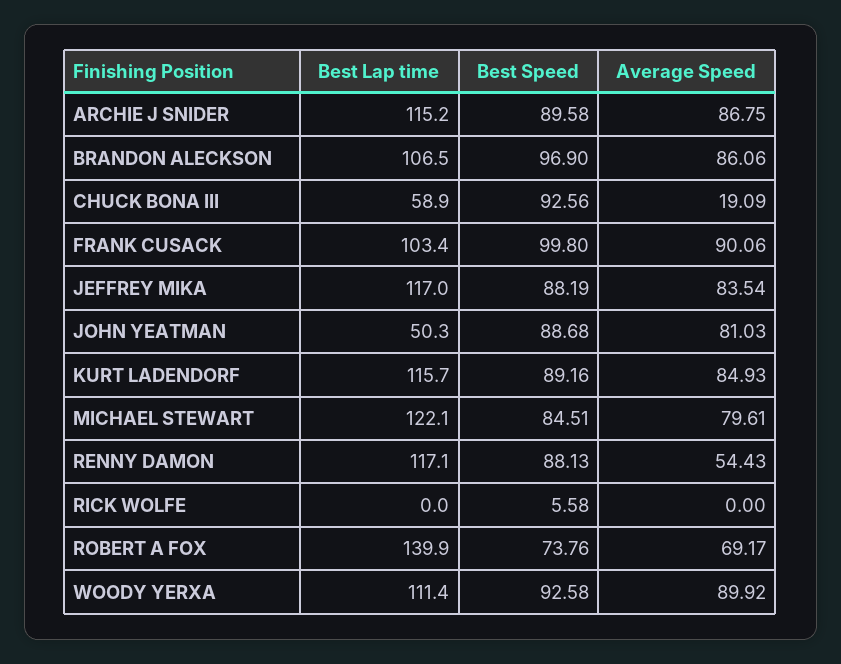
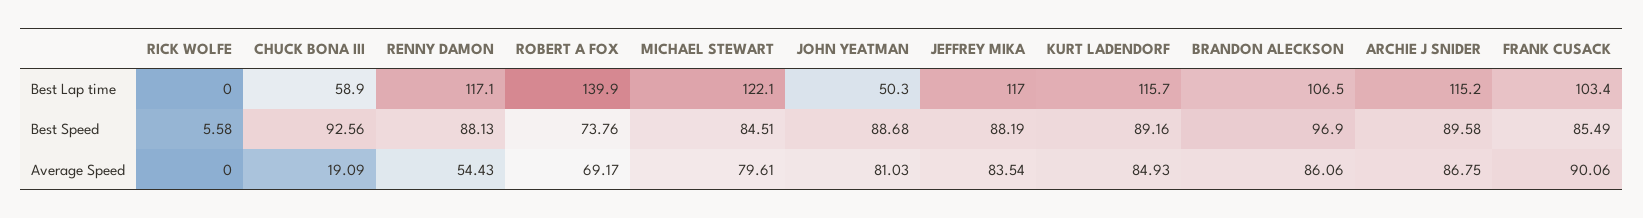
  {
    "Best Lap time": {
      "ARCHIE J SNIDER": 115.2,
      "BRANDON ALECKSON": 106.5,
      "CHUCK BONA III": 58.9,
      "FRANK CUSACK": 103.4,
      "JEFFREY MIKA": 117,
      "JOHN YEATMAN": 50.3,
      "KURT LADENDORF": 115.7,
      "MICHAEL STEWART": 122.1,
      "RENNY DAMON": 117.1,
      "RICK WOLFE": 0,
-     "ROBERT A FOX": 139.9,
+     "ROBERT A FOX": 139.9
-     "WOODY YERXA": 111.4
    },
    "Best Speed": {
      "ARCHIE J SNIDER": 89.58,
      "BRANDON ALECKSON": 96.9,
      "CHUCK BONA III": 92.56,
-     "FRANK CUSACK": 99.8,
+     "FRANK CUSACK": 85.49,
      "JEFFREY MIKA": 88.19,
      "JOHN YEATMAN": 88.68,
      "KURT LADENDORF": 89.16,
      "MICHAEL STEWART": 84.51,
      "RENNY DAMON": 88.13,
      "RICK WOLFE": 5.58,
-     "ROBERT A FOX": 73.76,
+     "ROBERT A FOX": 73.76
-     "WOODY YERXA": 92.58
    },
    "Average Speed": {
      "ARCHIE J SNIDER": 86.75,
      "BRANDON ALECKSON": 86.06,
      "CHUCK BONA III": 19.09,
      "FRANK CUSACK": 90.06,
      "JEFFREY MIKA": 83.54,
      "JOHN YEATMAN": 81.03,
      "KURT LADENDORF": 84.93,
      "MICHAEL STEWART": 79.61,
      "RENNY DAMON": 54.43,
      "RICK WOLFE": 0,
-     "ROBERT A FOX": 69.17,
+     "ROBERT A FOX": 69.17
-     "WOODY YERXA": 89.92
    }
  }

